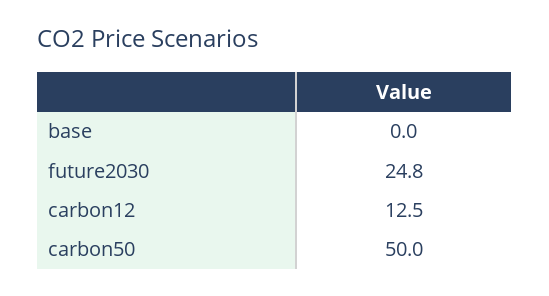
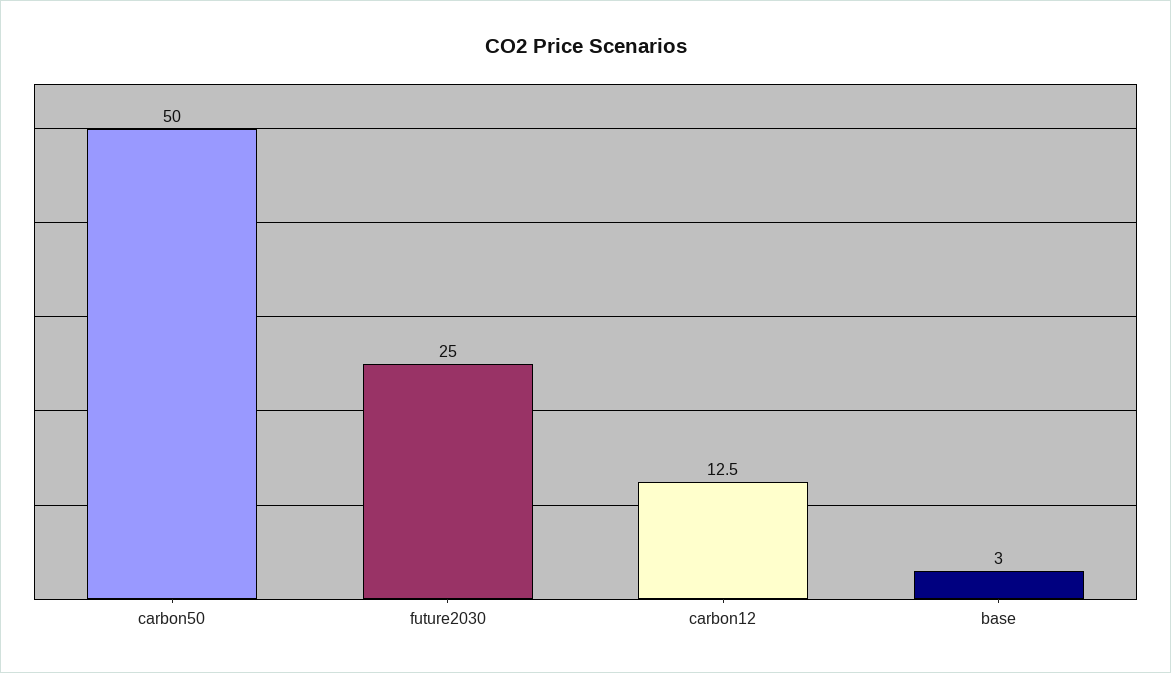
  {
-   "base": 0,
+   "base": 3,
-   "future2030": 24.8,
+   "future2030": 25,
    "carbon12": 12.5,
    "carbon50": 50
  }

